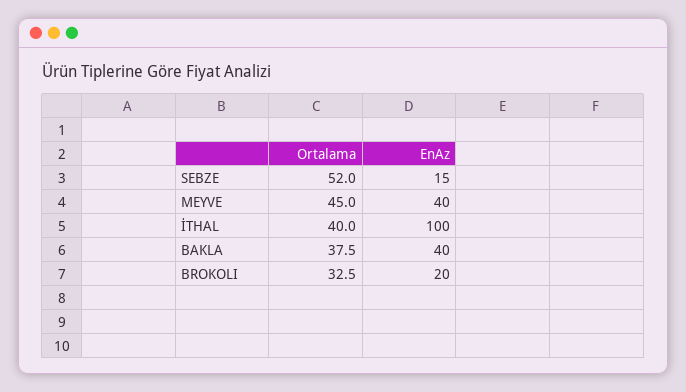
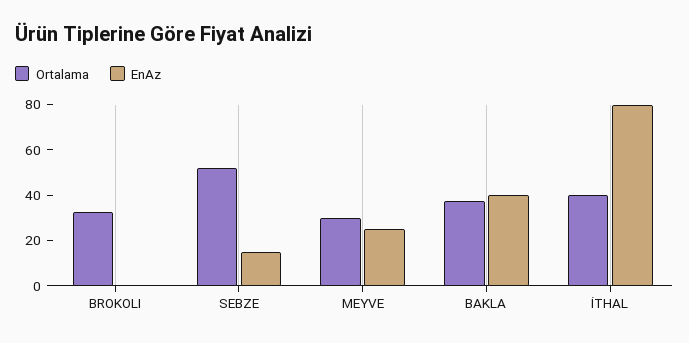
  {
    "Ortalama": {
      "SEBZE": 52,
-     "MEYVE": 45,
+     "MEYVE": 30,
      "İTHAL": 40,
      "BAKLA": 37.5,
      "BROKOLI": 32.5
    },
    "EnAz": {
      "SEBZE": 15,
-     "MEYVE": 40,
+     "MEYVE": 25,
-     "İTHAL": 100,
+     "İTHAL": 80,
      "BAKLA": 40,
-     "BROKOLI": 20
+     "BROKOLI": 0
    }
  }

